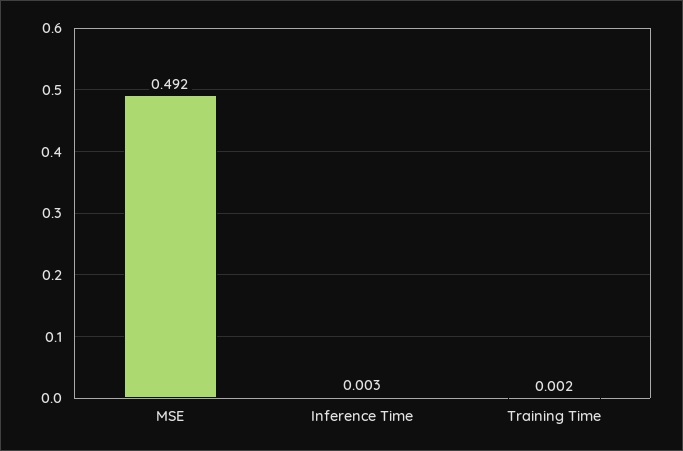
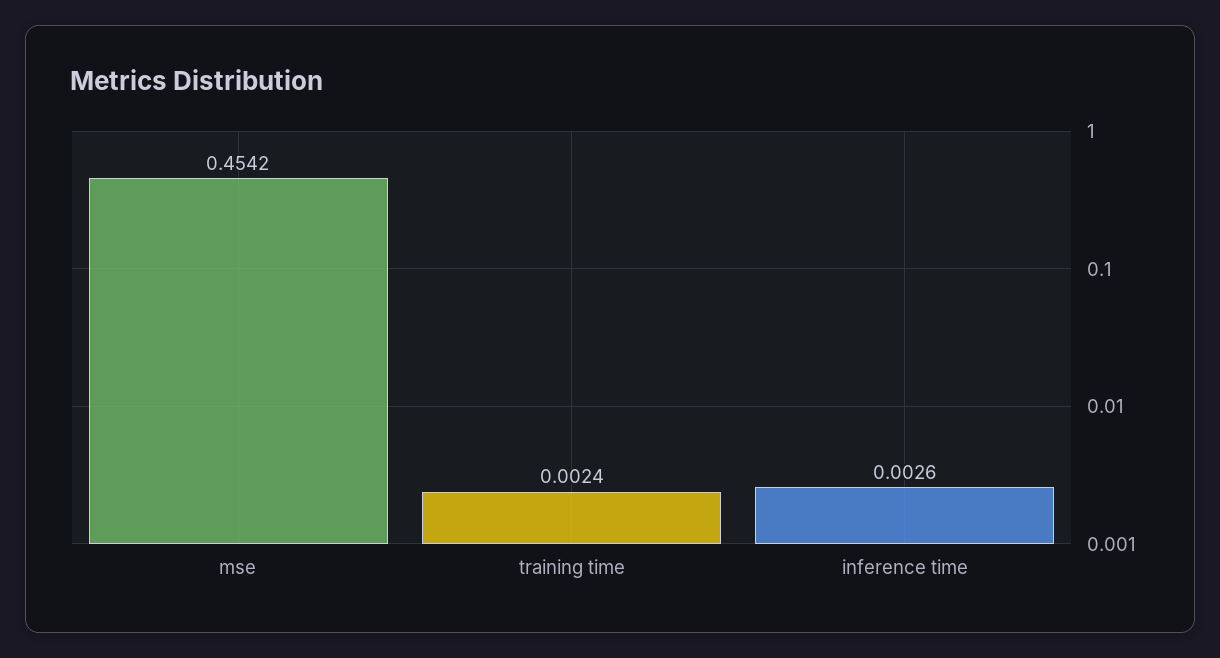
  {
-   "MSE": 0.492,
+   "MSE": 0.4542,
    "Inference Time": 0.0026,
    "Training Time": 0.0024
  }

